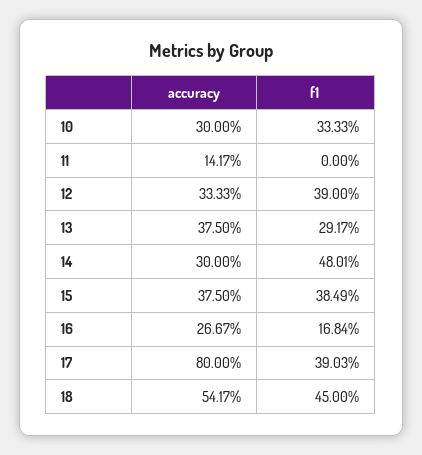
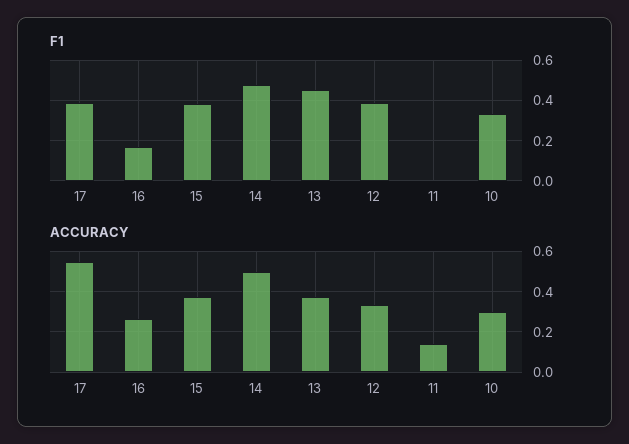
  {
    "accuracy": {
      "10": 0.3,
      "11": 0.1417,
      "12": 0.3333,
      "13": 0.375,
-     "14": 0.3,
+     "14": 0.5,
      "15": 0.375,
      "16": 0.2667,
-     "17": 0.8,
+     "17": 0.55
-     "18": 0.5417
    },
    "f1": {
      "10": 0.3333,
      "11": 0,
      "12": 0.39,
-     "13": 0.2917,
+     "13": 0.45,
      "14": 0.4801,
      "15": 0.3849,
      "16": 0.1684,
-     "17": 0.3903,
+     "17": 0.3903
-     "18": 0.45
    }
  }

